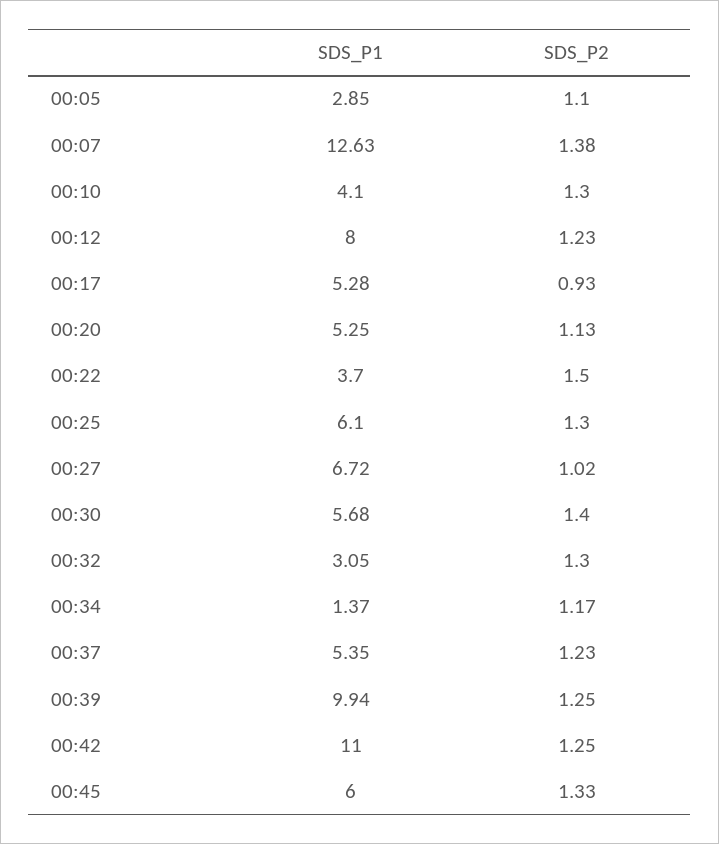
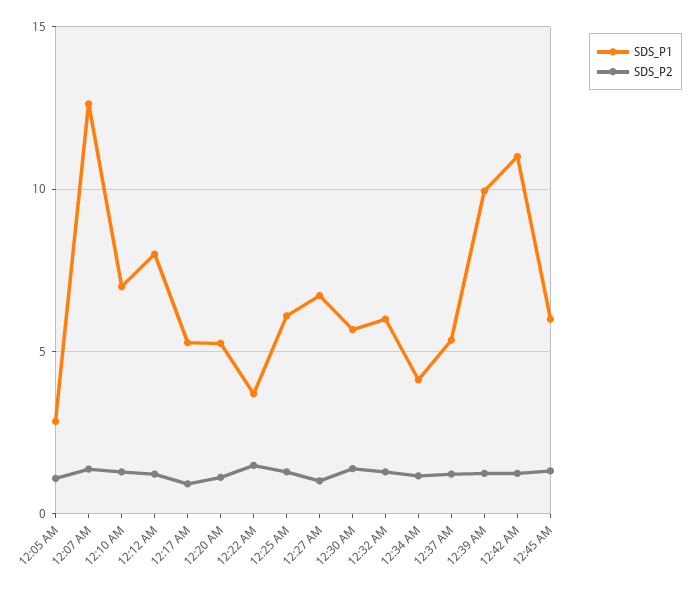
  {
    "SDS_P1": {
      "00:05": 2.85,
      "00:07": 12.63,
-     "00:10": 4.1,
+     "00:10": 7,
      "00:12": 8,
      "00:17": 5.28,
      "00:20": 5.25,
      "00:22": 3.7,
      "00:25": 6.1,
      "00:27": 6.72,
      "00:30": 5.68,
-     "00:32": 3.05,
+     "00:32": 6,
-     "00:34": 1.37,
+     "00:34": 4,
      "00:37": 5.35,
      "00:39": 9.94,
      "00:42": 11,
      "00:45": 6
    },
    "SDS_P2": {
      "00:05": 1.1,
      "00:07": 1.38,
      "00:10": 1.3,
      "00:12": 1.23,
      "00:17": 0.93,
      "00:20": 1.13,
      "00:22": 1.5,
      "00:25": 1.3,
      "00:27": 1.02,
      "00:30": 1.4,
      "00:32": 1.3,
      "00:34": 1.17,
      "00:37": 1.23,
      "00:39": 1.25,
      "00:42": 1.25,
      "00:45": 1.33
    }
  }

